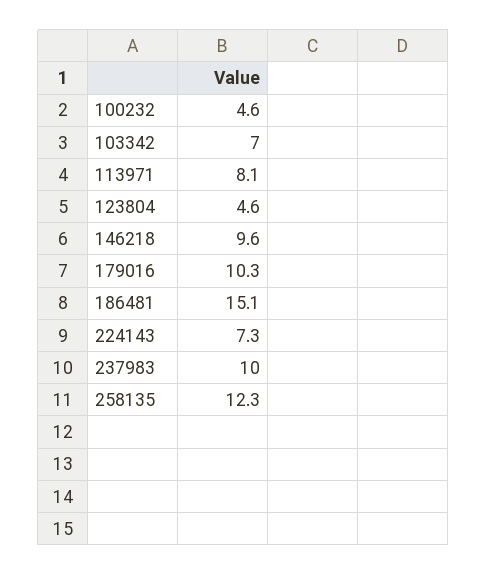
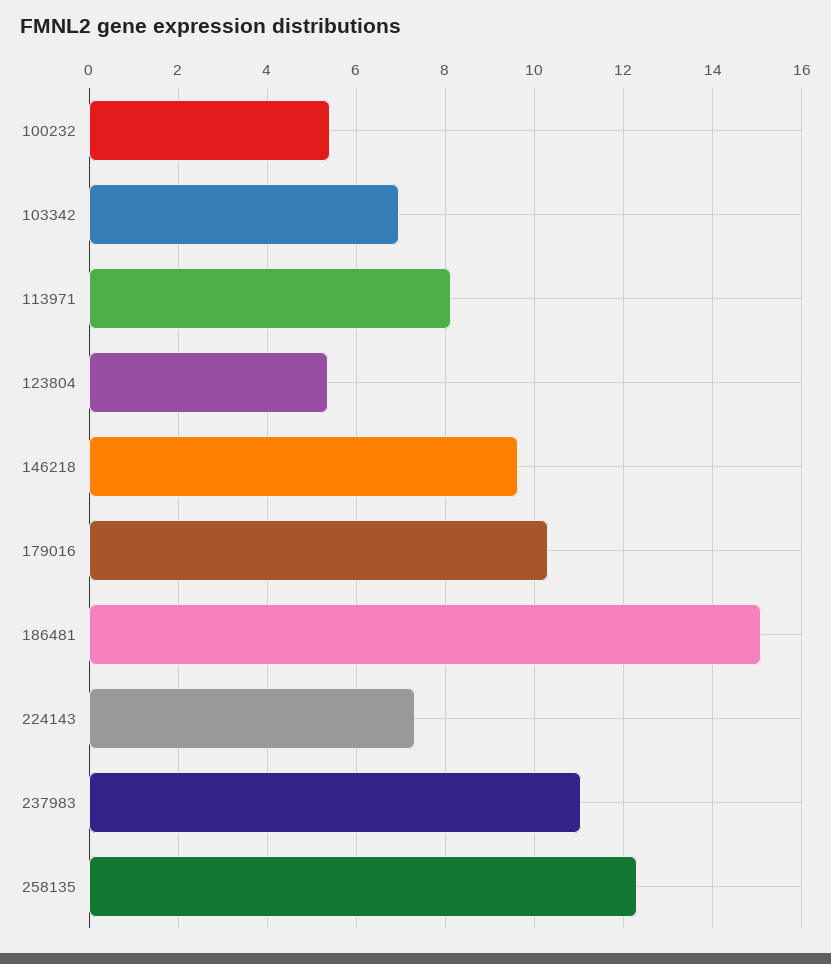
  {
-   "100232": 4.6,
+   "100232": 5.4,
    "103342": 7,
    "113971": 8.1,
-   "123804": 4.6,
+   "123804": 5.4,
    "146218": 9.6,
    "179016": 10.3,
    "186481": 15.1,
    "224143": 7.3,
-   "237983": 10,
+   "237983": 11,
    "258135": 12.3
  }

